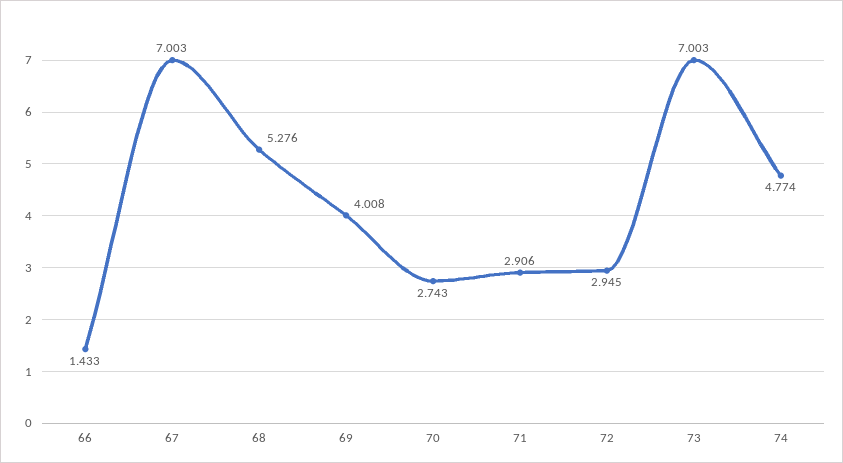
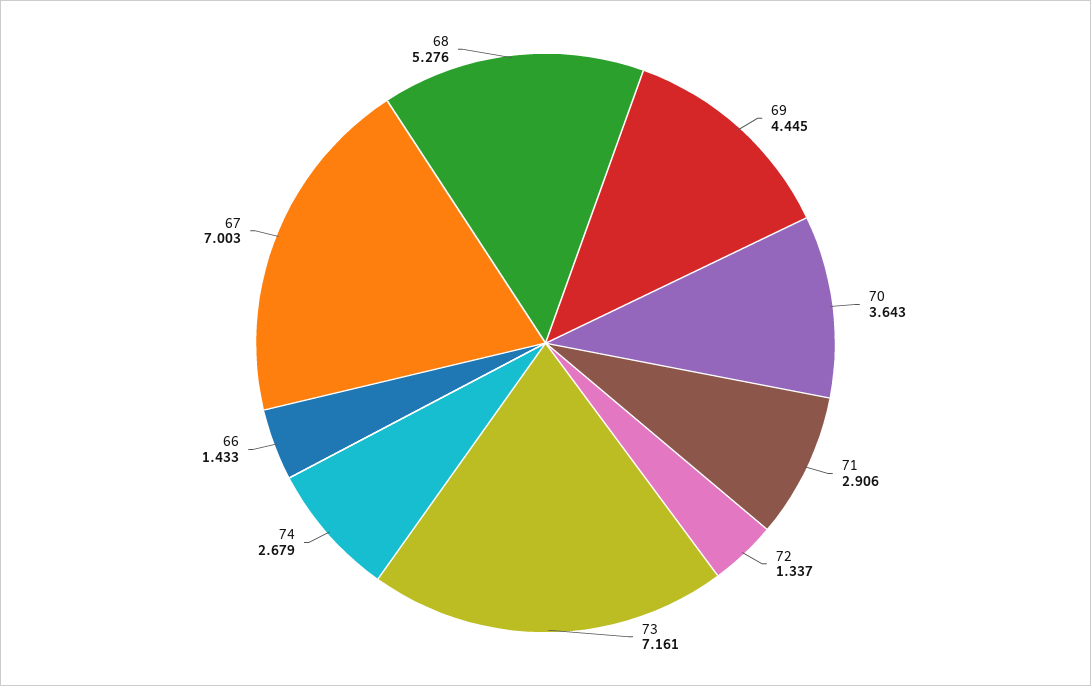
  {
    "66": 1.433,
    "67": 7.003,
    "68": 5.276,
-   "69": 4.008,
+   "69": 4.445,
-   "70": 2.743,
+   "70": 3.643,
    "71": 2.906,
-   "72": 2.945,
+   "72": 1.337,
-   "73": 7.003,
+   "73": 7.161,
-   "74": 4.774
+   "74": 2.679
  }

